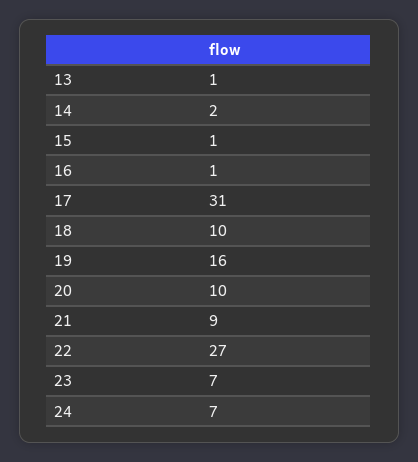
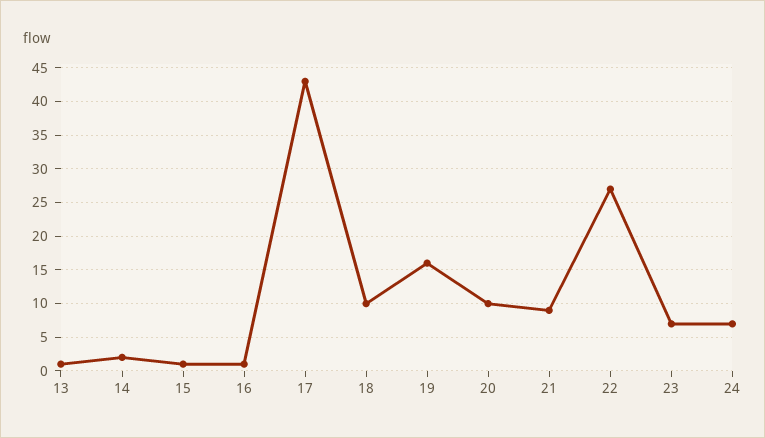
  {
    "13": 1,
    "14": 2,
    "15": 1,
    "16": 1,
-   "17": 31,
+   "17": 43,
    "18": 10,
    "19": 16,
    "20": 10,
    "21": 9,
    "22": 27,
    "23": 7,
    "24": 7
  }

